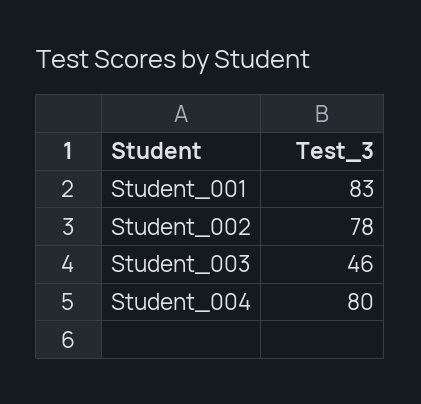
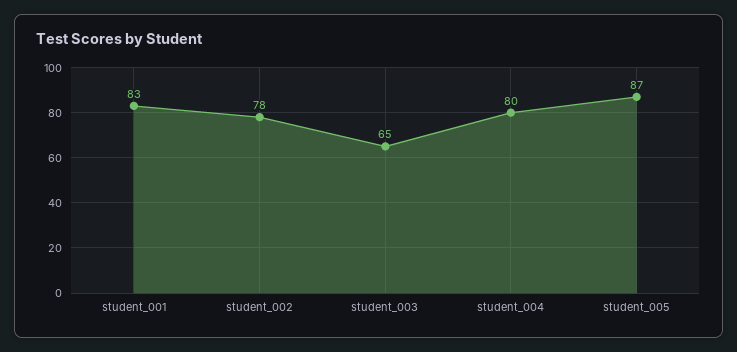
  {
    "Student_001": 83,
    "Student_002": 78,
-   "Student_003": 46,
+   "Student_003": 65,
-   "Student_004": 80
+   "Student_004": 80,
+   "student_005": 87
  }

